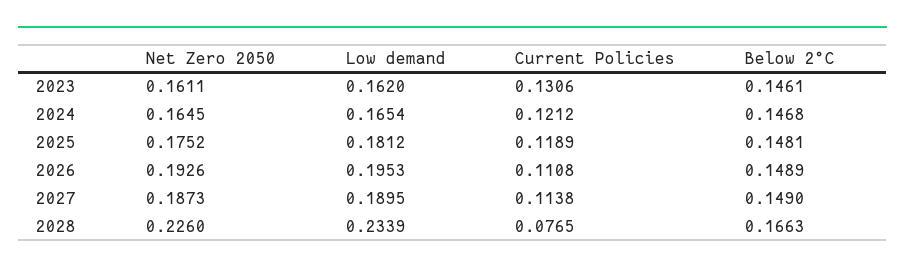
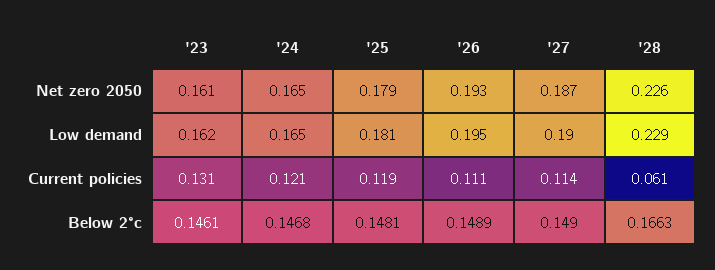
  {
    "Net Zero 2050": {
      "2023": 0.1611,
      "2024": 0.1645,
-     "2025": 0.1752,
+     "2025": 0.179,
      "2026": 0.1926,
      "2027": 0.1873,
      "2028": 0.226
    },
    "Low demand": {
      "2023": 0.162,
      "2024": 0.1654,
      "2025": 0.1812,
      "2026": 0.1953,
      "2027": 0.1895,
-     "2028": 0.2339
+     "2028": 0.229
    },
    "Current Policies": {
      "2023": 0.1306,
      "2024": 0.1212,
      "2025": 0.1189,
      "2026": 0.1108,
      "2027": 0.1138,
-     "2028": 0.0765
+     "2028": 0.061
    },
    "Below 2°C": {
      "2023": 0.1461,
      "2024": 0.1468,
      "2025": 0.1481,
      "2026": 0.1489,
      "2027": 0.149,
      "2028": 0.1663
    }
  }

